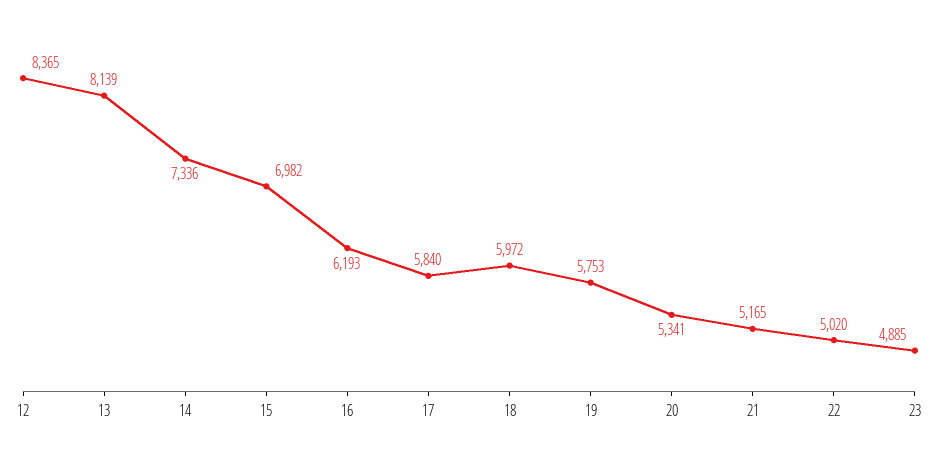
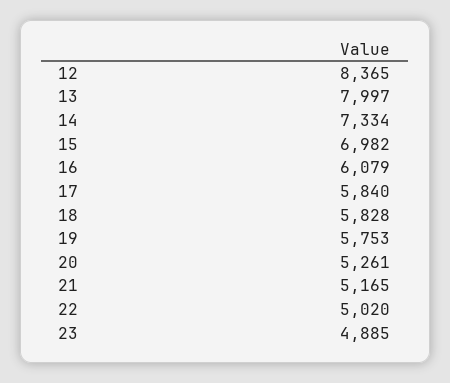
  {
    "12": 8365,
-   "13": 8139,
+   "13": 7997,
-   "14": 7336,
+   "14": 7334,
    "15": 6982,
-   "16": 6193,
+   "16": 6079,
    "17": 5840,
-   "18": 5972,
+   "18": 5828,
    "19": 5753,
-   "20": 5341,
+   "20": 5261,
    "21": 5165,
    "22": 5020,
    "23": 4885
  }

